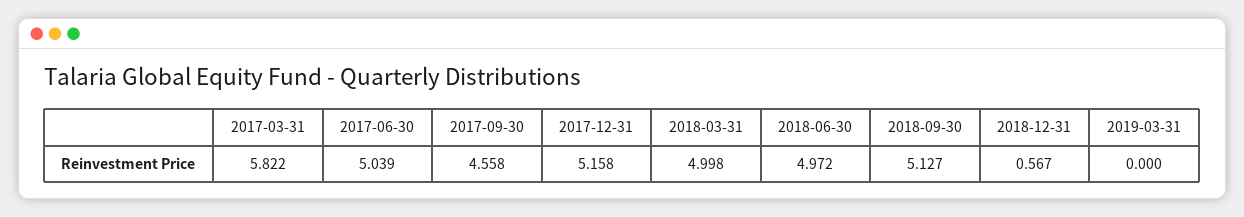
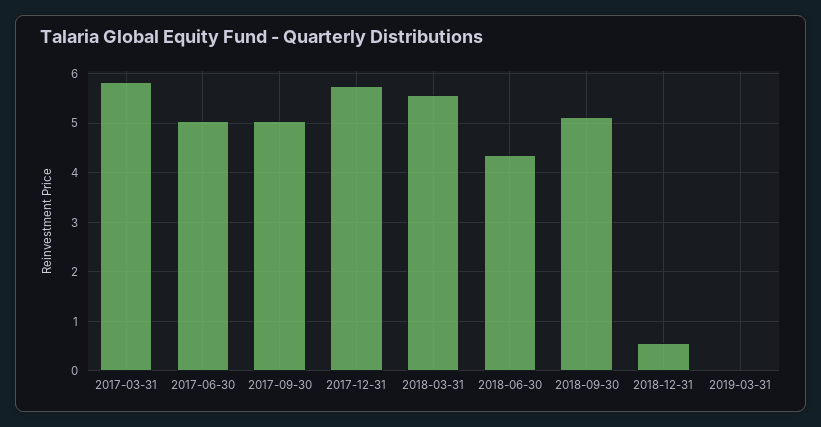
  {
    "2017-03-31": 5.822,
    "2017-06-30": 5.039,
-   "2017-09-30": 4.558,
+   "2017-09-30": 5,
-   "2017-12-31": 5.158,
+   "2017-12-31": 5.8,
-   "2018-03-31": 4.998,
+   "2018-03-31": 5.6,
-   "2018-06-30": 4.972,
+   "2018-06-30": 4.4,
    "2018-09-30": 5.127,
    "2018-12-31": 0.567,
    "2019-03-31": 0
  }

